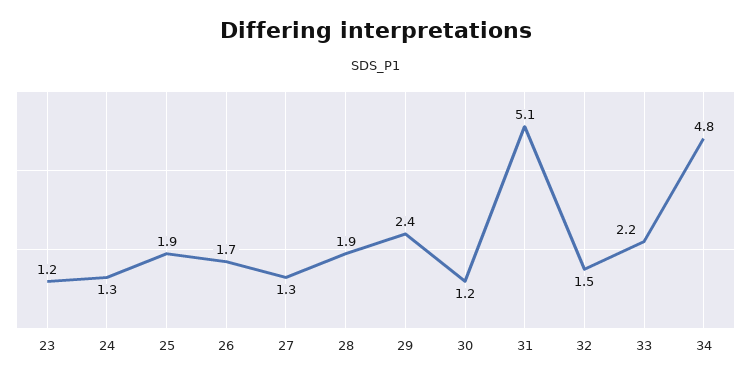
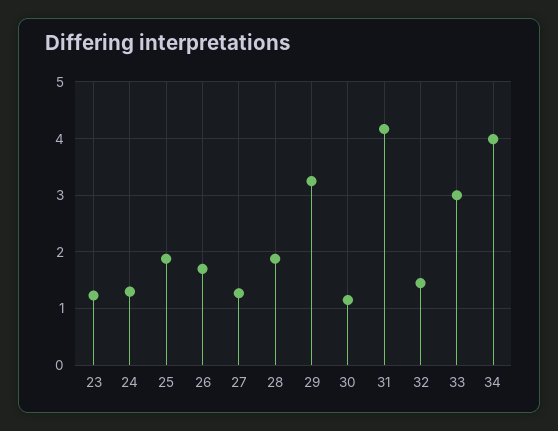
  {
    "23": 1.2,
    "24": 1.3,
    "25": 1.9,
    "26": 1.7,
    "27": 1.3,
    "28": 1.9,
-   "29": 2.4,
+   "29": 3.2,
    "30": 1.2,
-   "31": 5.1,
+   "31": 4.2,
    "32": 1.5,
-   "33": 2.2,
+   "33": 3,
-   "34": 4.8
+   "34": 4
  }

